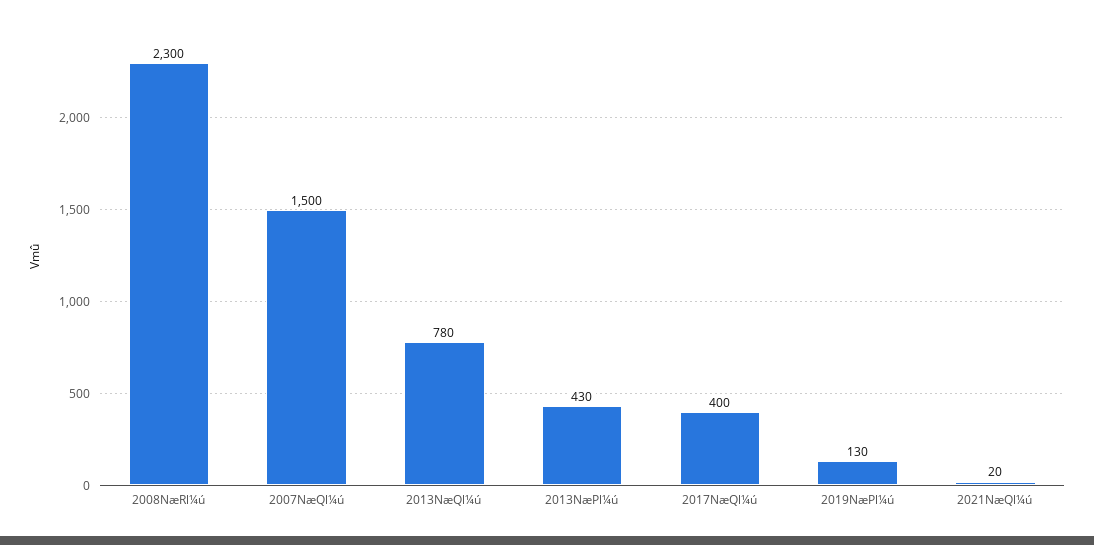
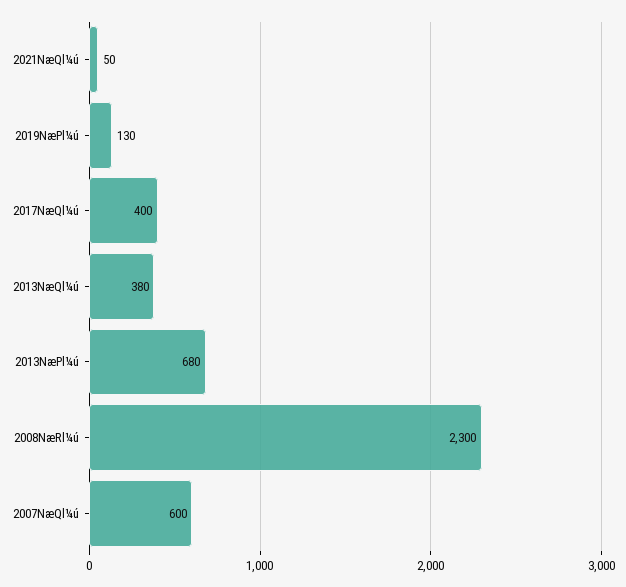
  {
    "2008NæRl¼ú": 2300,
-   "2007NæQl¼ú": 1500,
+   "2007NæQl¼ú": 600,
-   "2013NæQl¼ú": 780,
+   "2013NæQl¼ú": 380,
-   "2013NæPl¼ú": 430,
+   "2013NæPl¼ú": 680,
    "2017NæQl¼ú": 400,
    "2019NæPl¼ú": 130,
-   "2021NæQl¼ú": 20
+   "2021NæQl¼ú": 50
  }

